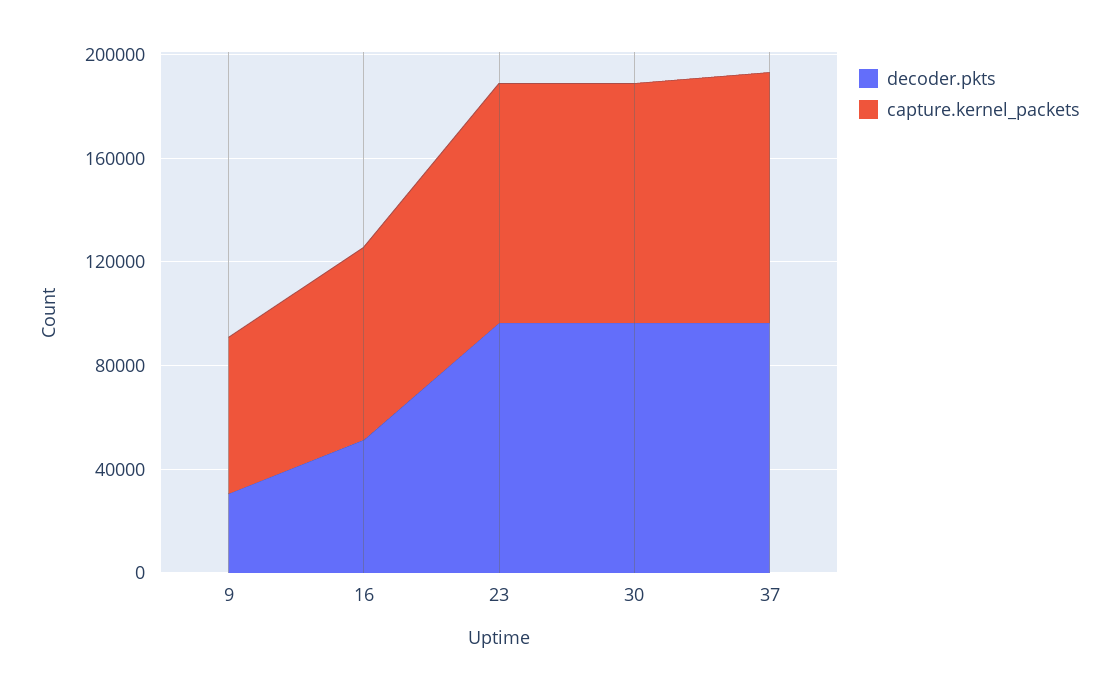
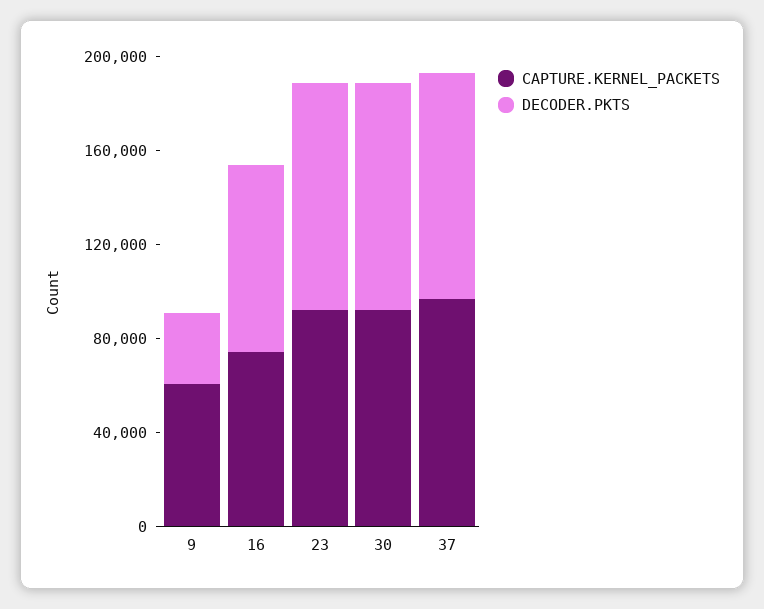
  {
    "decoder.pkts": {
      "9": 30000,
-     "16": 50000,
+     "16": 80000,
      "23": 100000,
      "30": 100000,
      "37": 100000
    },
    "capture.kernel_packets": {
      "9": 60000,
      "16": 70000,
      "23": 90000,
      "30": 90000,
      "37": 100000
    }
  }

